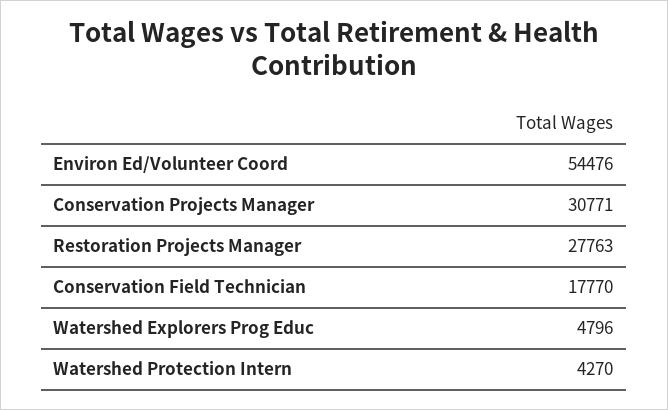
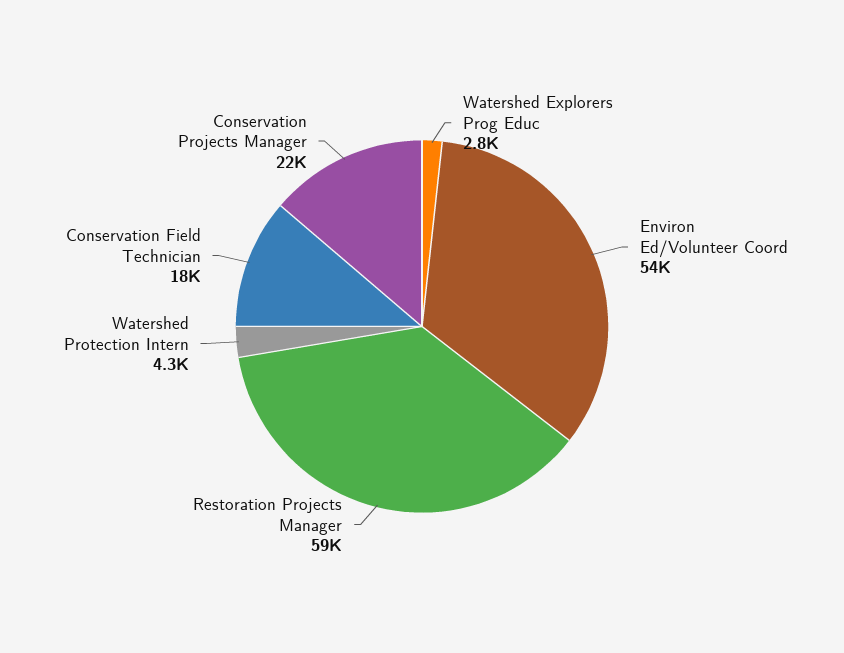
  {
    "Environ Ed/Volunteer Coord": 54476,
-   "Conservation Projects Manager": 30771,
+   "Conservation Projects Manager": 22000,
-   "Restoration Projects Manager": 27763,
+   "Restoration Projects Manager": 59000,
    "Conservation Field Technician": 17770,
-   "Watershed Explorers Prog Educ": 4796,
+   "Watershed Explorers Prog Educ": 2800,
    "Watershed Protection Intern": 4270
  }

